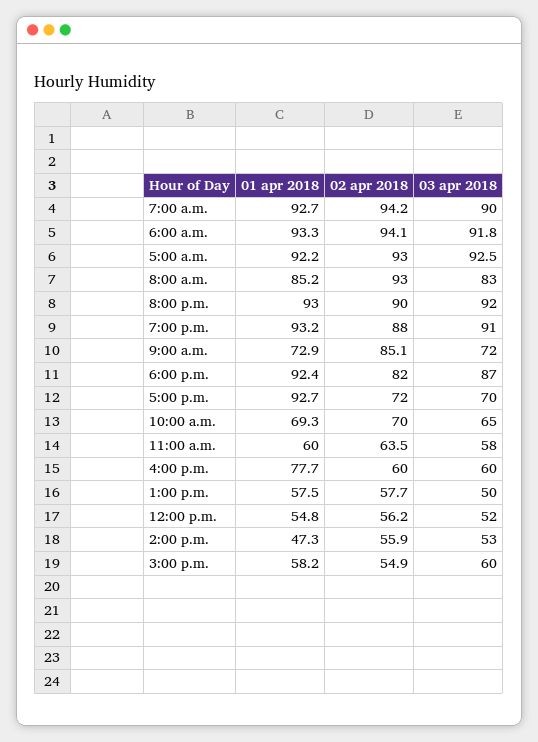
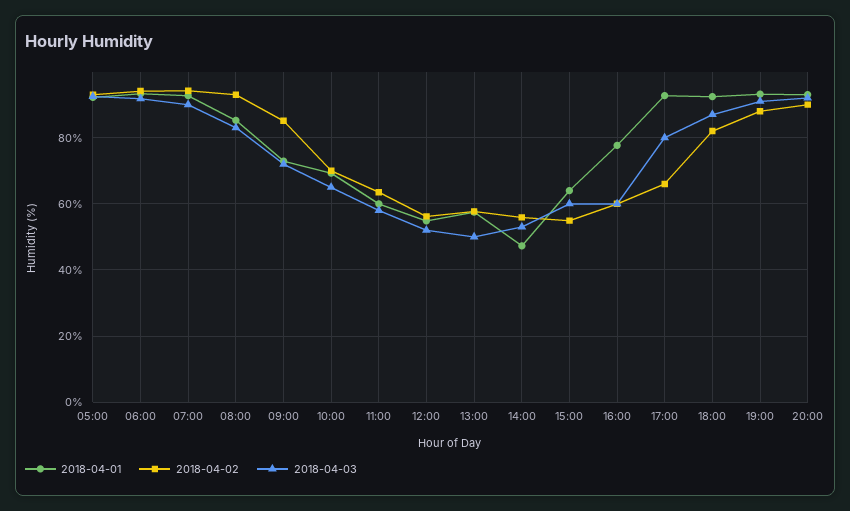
  {
    "01 apr 2018": {
      "7:00 a.m.": 92.7,
      "6:00 a.m.": 93.3,
      "5:00 a.m.": 92.2,
      "8:00 a.m.": 85.2,
      "8:00 p.m.": 93,
      "7:00 p.m.": 93.2,
      "9:00 a.m.": 72.9,
      "6:00 p.m.": 92.4,
      "5:00 p.m.": 92.7,
      "10:00 a.m.": 69.3,
      "11:00 a.m.": 60,
      "4:00 p.m.": 77.7,
      "1:00 p.m.": 57.5,
      "12:00 p.m.": 54.8,
      "2:00 p.m.": 47.3,
-     "3:00 p.m.": 58.2
+     "3:00 p.m.": 64
    },
    "02 apr 2018": {
      "7:00 a.m.": 94.2,
      "6:00 a.m.": 94.1,
      "5:00 a.m.": 93,
      "8:00 a.m.": 93,
      "8:00 p.m.": 90,
      "7:00 p.m.": 88,
      "9:00 a.m.": 85.1,
      "6:00 p.m.": 82,
-     "5:00 p.m.": 72,
+     "5:00 p.m.": 66,
      "10:00 a.m.": 70,
      "11:00 a.m.": 63.5,
      "4:00 p.m.": 60,
      "1:00 p.m.": 57.7,
      "12:00 p.m.": 56.2,
      "2:00 p.m.": 55.9,
      "3:00 p.m.": 54.9
    },
    "03 apr 2018": {
      "7:00 a.m.": 90,
      "6:00 a.m.": 91.8,
      "5:00 a.m.": 92.5,
      "8:00 a.m.": 83,
      "8:00 p.m.": 92,
      "7:00 p.m.": 91,
      "9:00 a.m.": 72,
      "6:00 p.m.": 87,
-     "5:00 p.m.": 70,
+     "5:00 p.m.": 80,
      "10:00 a.m.": 65,
      "11:00 a.m.": 58,
      "4:00 p.m.": 60,
      "1:00 p.m.": 50,
      "12:00 p.m.": 52,
      "2:00 p.m.": 53,
      "3:00 p.m.": 60
    }
  }

